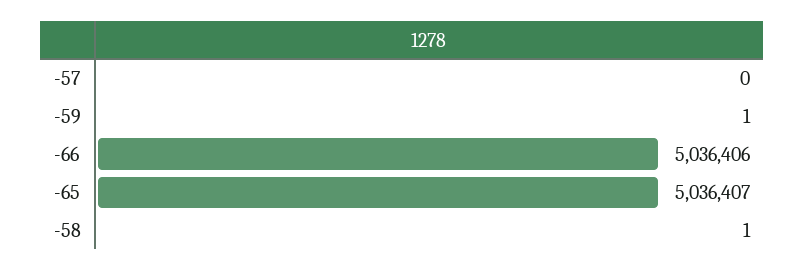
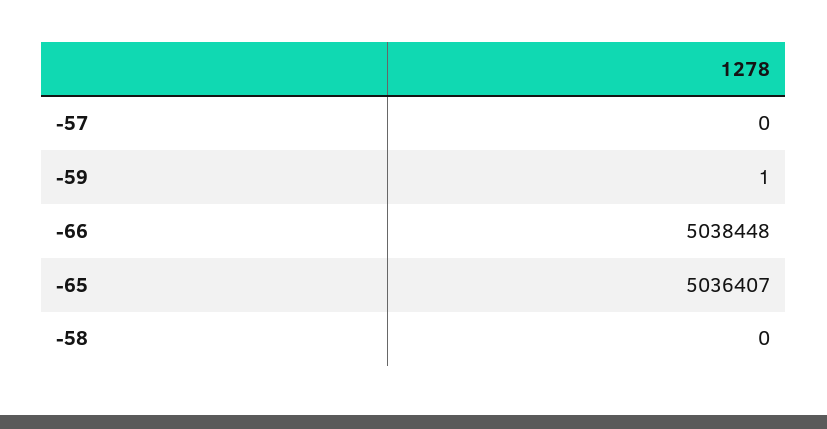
  {
    "-57": 0,
    "-59": 1,
-   "-66": 5036406,
+   "-66": 5038448,
    "-65": 5036407,
-   "-58": 1
+   "-58": 0
  }

